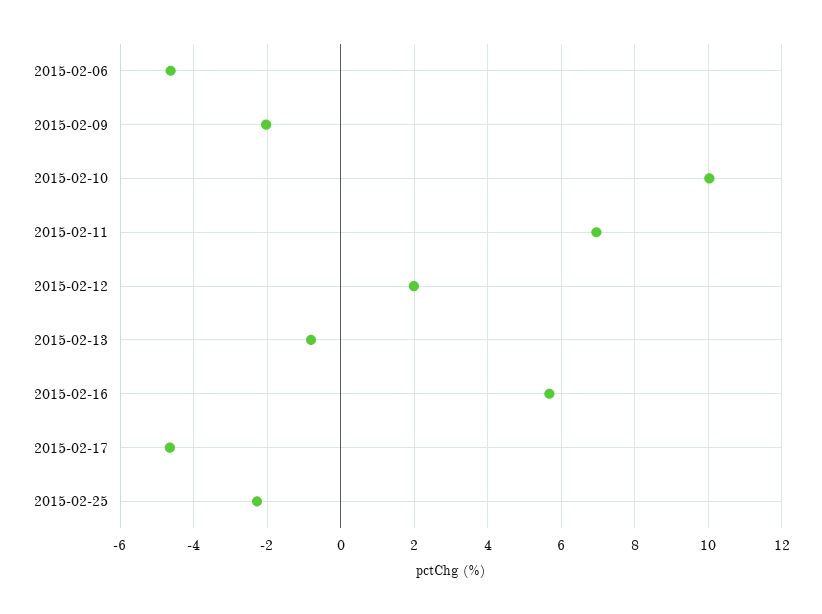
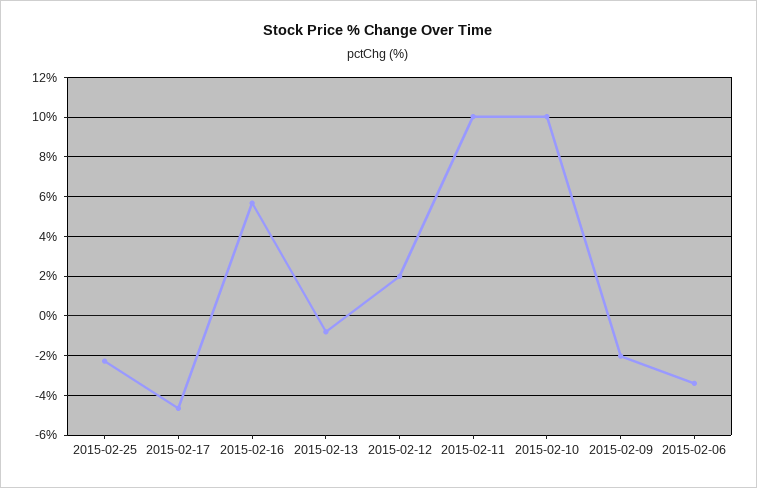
  {
-   "2015-02-06": -4.6,
+   "2015-02-06": -3.5,
    "2015-02-09": -2,
    "2015-02-10": 10,
-   "2015-02-11": 7,
+   "2015-02-11": 10,
    "2015-02-12": 2,
    "2015-02-13": -0.8,
    "2015-02-16": 5.6,
    "2015-02-17": -4.6,
    "2015-02-25": -2.2
  }

